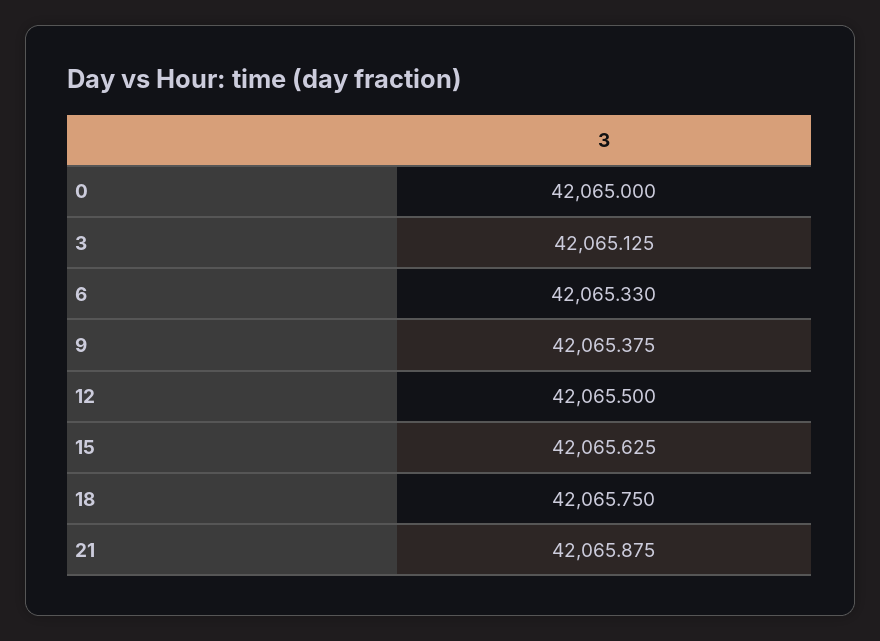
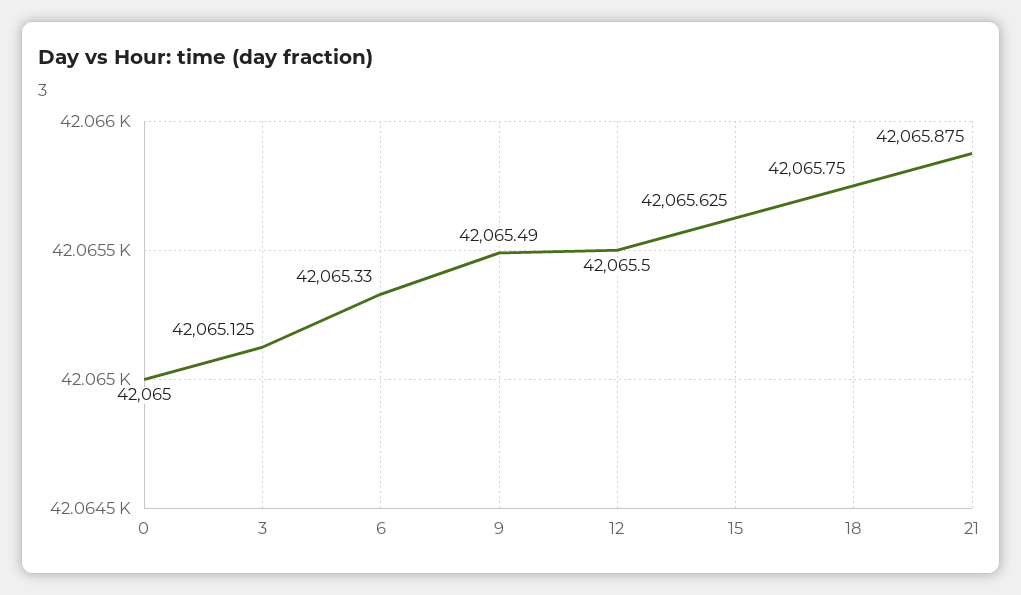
  {
    "0": 42065,
    "3": 42065.125,
    "6": 42065.33,
-   "9": 42065.375,
+   "9": 42065.49,
    "12": 42065.5,
    "15": 42065.625,
    "18": 42065.75,
    "21": 42065.875
  }

